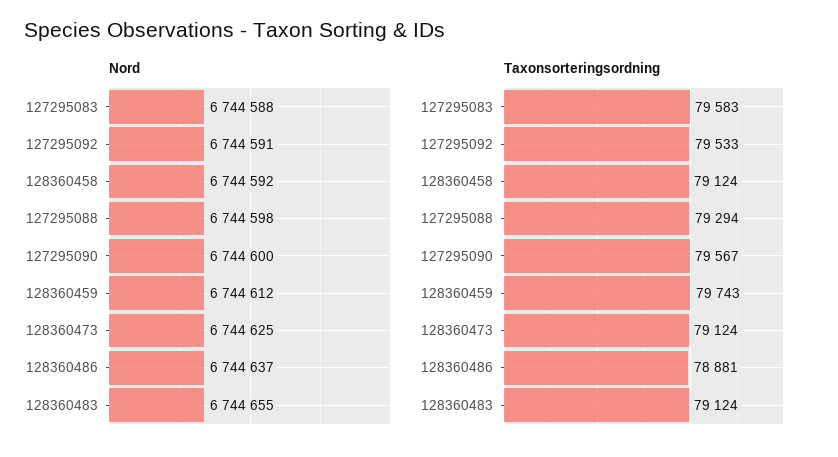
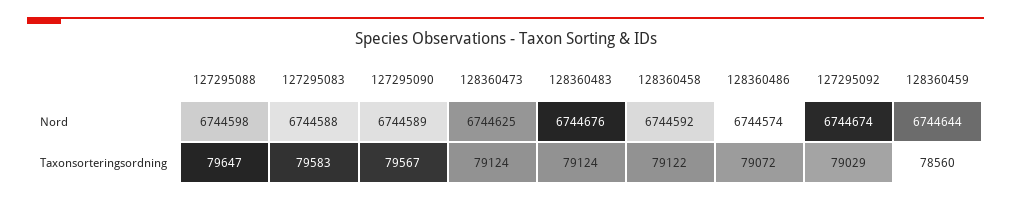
  {
    "Nord": {
      "127295083": 6744588,
-     "127295092": 6744591,
+     "127295092": 6744674,
      "128360458": 6744592,
      "127295088": 6744598,
-     "127295090": 6744600,
+     "127295090": 6744589,
-     "128360459": 6744612,
+     "128360459": 6744644,
      "128360473": 6744625,
-     "128360486": 6744637,
+     "128360486": 6744574,
-     "128360483": 6744655
+     "128360483": 6744676
    },
    "Taxonsorteringsordning": {
      "127295083": 79583,
-     "127295092": 79533,
+     "127295092": 79029,
-     "128360458": 79124,
+     "128360458": 79122,
-     "127295088": 79294,
+     "127295088": 79647,
      "127295090": 79567,
-     "128360459": 79743,
+     "128360459": 78560,
      "128360473": 79124,
-     "128360486": 78881,
+     "128360486": 79072,
      "128360483": 79124
    }
  }

